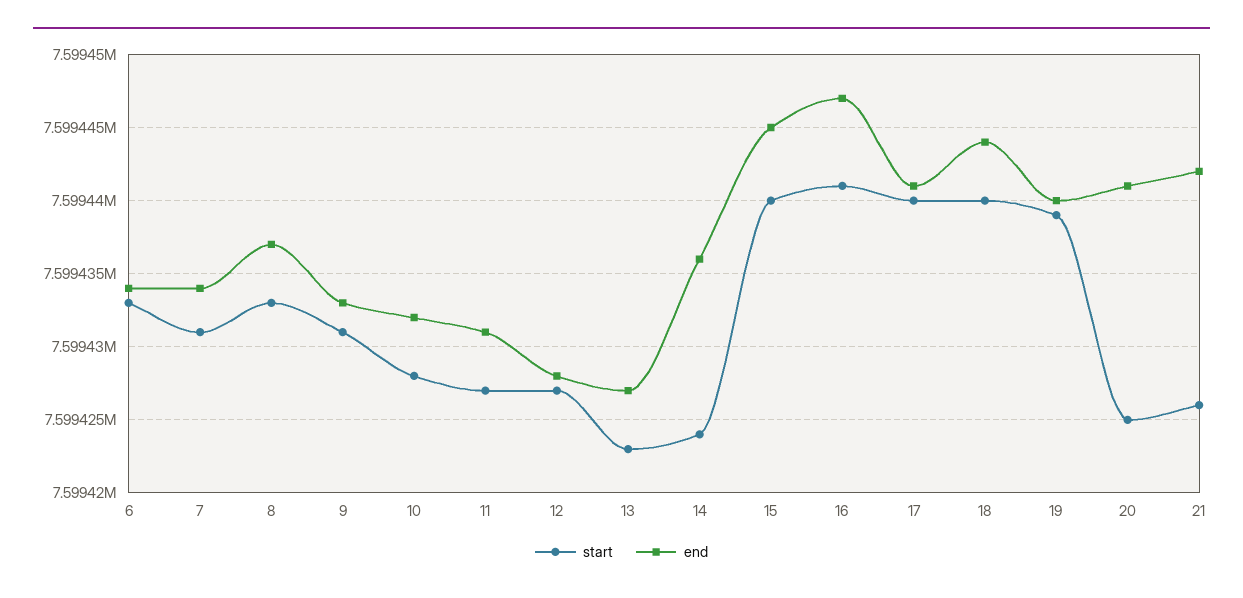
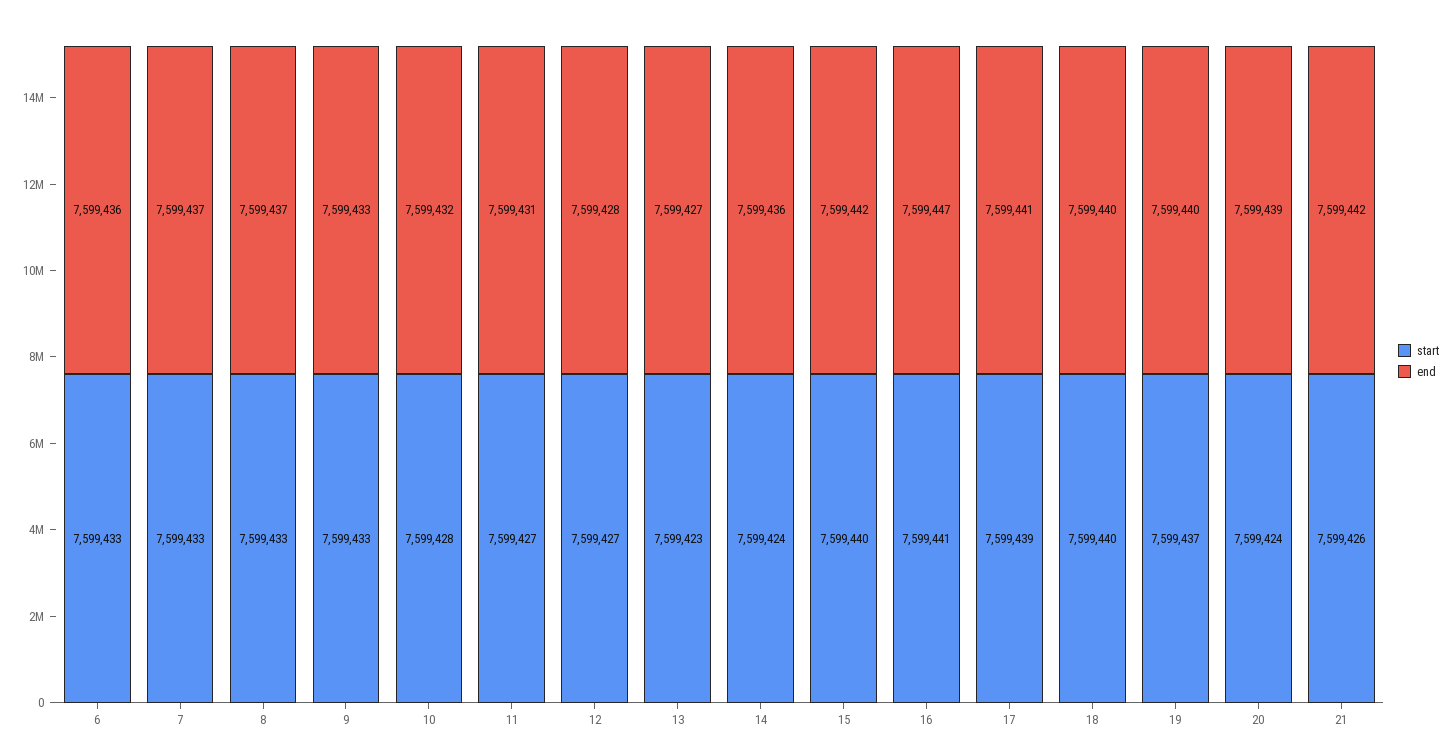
  {
    "start": {
      "6": 7599433,
-     "7": 7599431,
+     "7": 7599433,
      "8": 7599433,
-     "9": 7599431,
+     "9": 7599433,
      "10": 7599428,
      "11": 7599427,
      "12": 7599427,
      "13": 7599423,
      "14": 7599424,
      "15": 7599440,
      "16": 7599441,
-     "17": 7599440,
+     "17": 7599439,
      "18": 7599440,
-     "19": 7599439,
+     "19": 7599437,
-     "20": 7599425,
+     "20": 7599424,
      "21": 7599426
    },
    "end": {
-     "6": 7599434,
+     "6": 7599436,
-     "7": 7599434,
+     "7": 7599437,
      "8": 7599437,
      "9": 7599433,
      "10": 7599432,
      "11": 7599431,
      "12": 7599428,
      "13": 7599427,
      "14": 7599436,
-     "15": 7599445,
+     "15": 7599442,
      "16": 7599447,
      "17": 7599441,
-     "18": 7599444,
+     "18": 7599440,
      "19": 7599440,
-     "20": 7599441,
+     "20": 7599439,
      "21": 7599442
    }
  }

